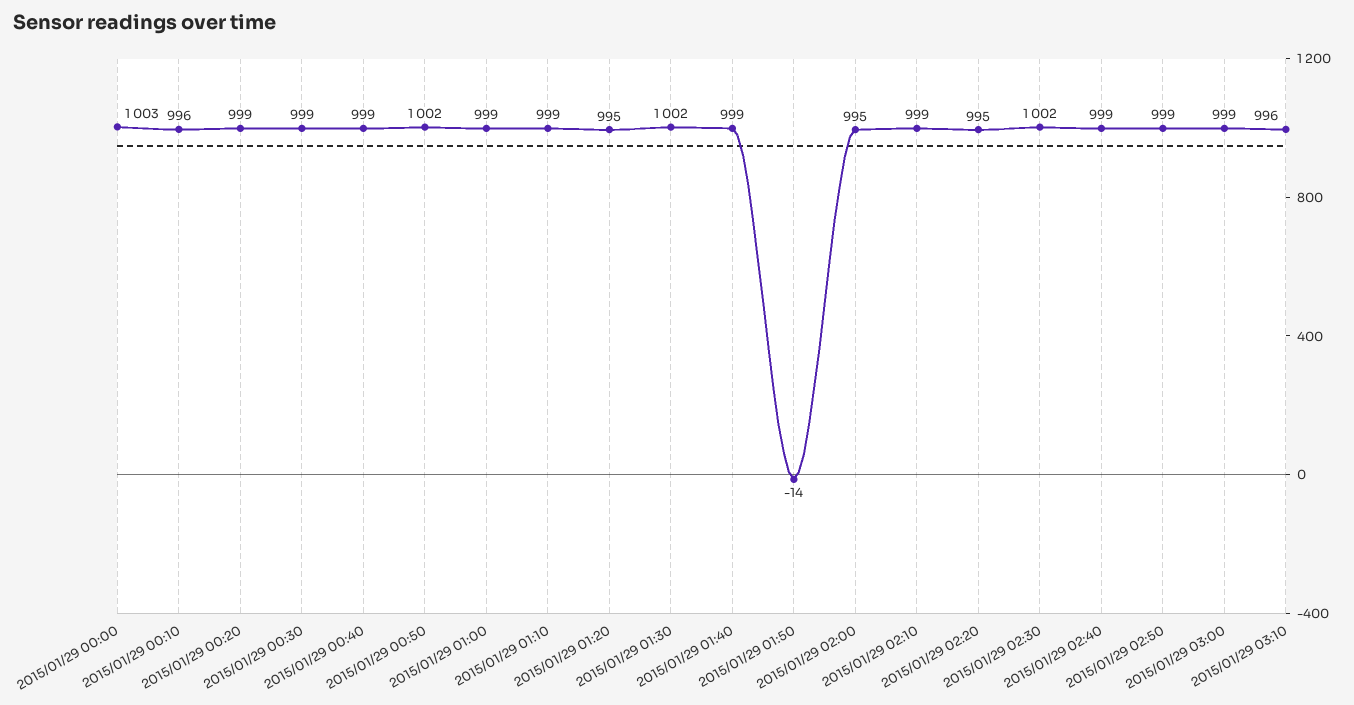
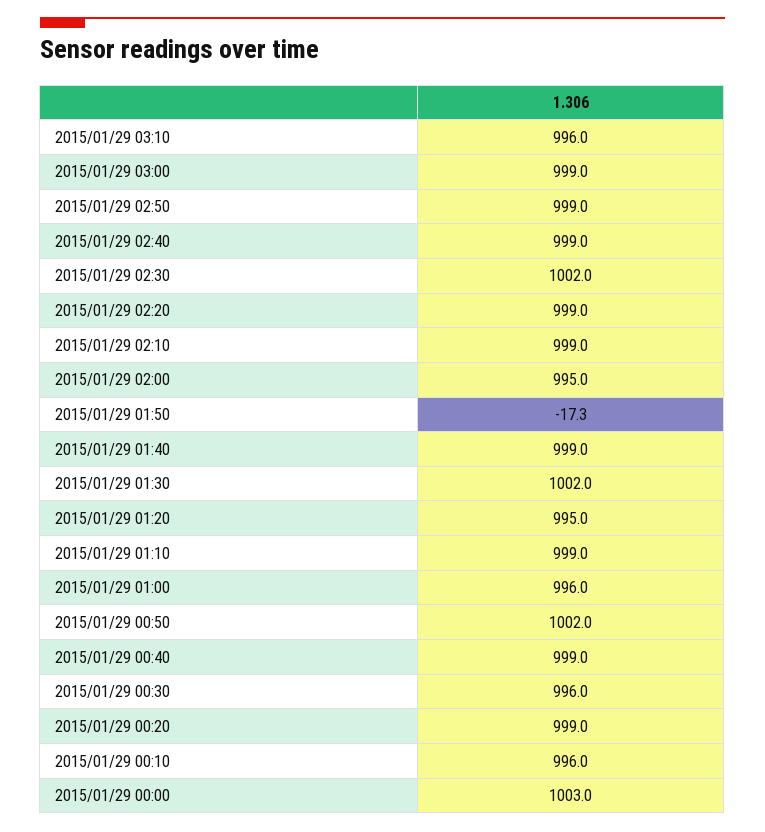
  {
    "2015/01/29 00:00": 1003,
    "2015/01/29 00:10": 996,
    "2015/01/29 00:20": 999,
-   "2015/01/29 00:30": 999,
+   "2015/01/29 00:30": 996,
    "2015/01/29 00:40": 999,
    "2015/01/29 00:50": 1002,
-   "2015/01/29 01:00": 999,
+   "2015/01/29 01:00": 996,
    "2015/01/29 01:10": 999,
    "2015/01/29 01:20": 995,
    "2015/01/29 01:30": 1002,
    "2015/01/29 01:40": 999,
-   "2015/01/29 01:50": -14,
+   "2015/01/29 01:50": -17.3,
    "2015/01/29 02:00": 995,
    "2015/01/29 02:10": 999,
-   "2015/01/29 02:20": 995,
+   "2015/01/29 02:20": 999,
    "2015/01/29 02:30": 1002,
    "2015/01/29 02:40": 999,
    "2015/01/29 02:50": 999,
    "2015/01/29 03:00": 999,
    "2015/01/29 03:10": 996
  }

